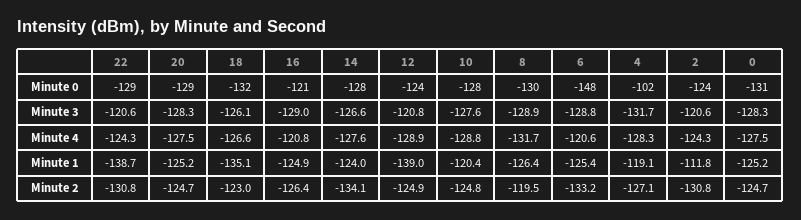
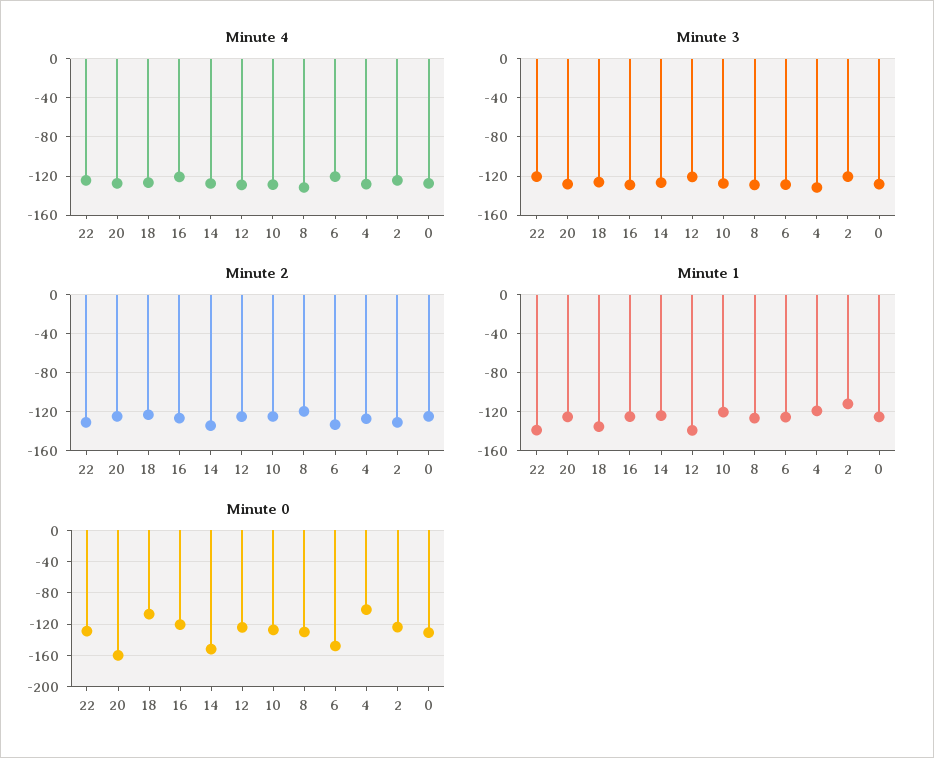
  {
    "Minute 0": {
      "22": -129,
-     "20": -129,
+     "20": -160,
-     "18": -132,
+     "18": -110,
      "16": -121,
-     "14": -128,
+     "14": -150,
      "12": -124,
      "10": -128,
      "8": -130,
      "6": -148,
      "4": -102,
      "2": -124,
      "0": -131
    },
    "Minute 3": {
      "22": -120.6,
      "20": -128.3,
      "18": -126.1,
      "16": -129,
      "14": -126.6,
      "12": -120.8,
      "10": -127.6,
      "8": -128.9,
      "6": -128.8,
      "4": -131.7,
      "2": -120.6,
      "0": -128.3
    },
    "Minute 4": {
      "22": -124.3,
      "20": -127.5,
      "18": -126.6,
      "16": -120.8,
      "14": -127.6,
      "12": -128.9,
      "10": -128.8,
      "8": -131.7,
      "6": -120.6,
      "4": -128.3,
      "2": -124.3,
      "0": -127.5
    },
    "Minute 1": {
      "22": -138.7,
      "20": -125.2,
      "18": -135.1,
      "16": -124.9,
      "14": -124,
      "12": -139,
      "10": -120.4,
      "8": -126.4,
      "6": -125.4,
      "4": -119.1,
      "2": -111.8,
      "0": -125.2
    },
    "Minute 2": {
      "22": -130.8,
      "20": -124.7,
      "18": -123,
      "16": -126.4,
      "14": -134.1,
      "12": -124.9,
      "10": -124.8,
      "8": -119.5,
      "6": -133.2,
      "4": -127.1,
      "2": -130.8,
      "0": -124.7
    }
  }

